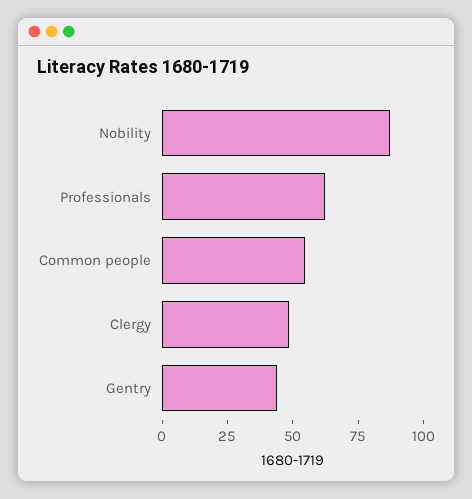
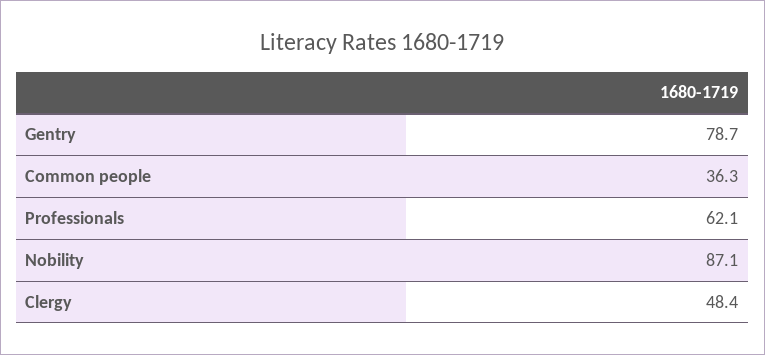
  {
    "Nobility": 87.1,
    "Professionals": 62.1,
-   "Common people": 55,
+   "Common people": 36.3,
    "Clergy": 48.4,
-   "Gentry": 45
+   "Gentry": 78.7
  }

